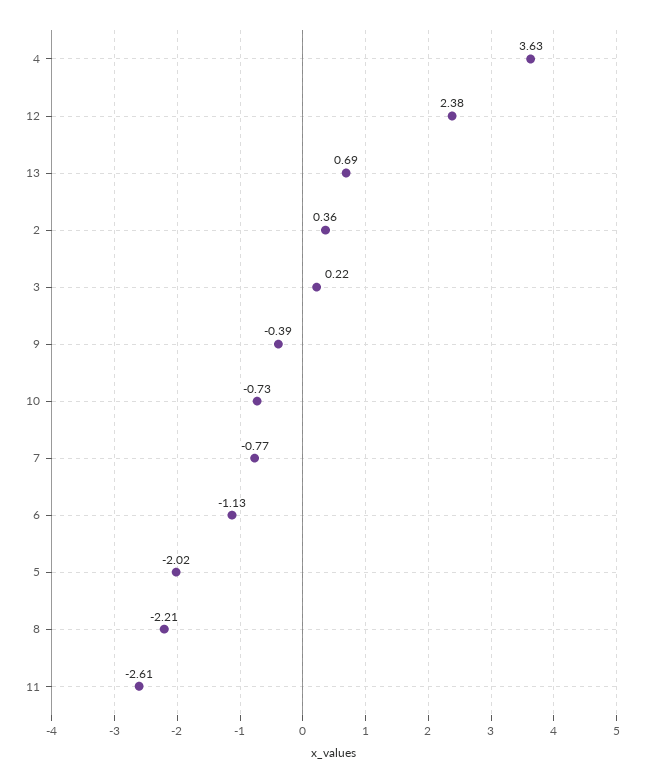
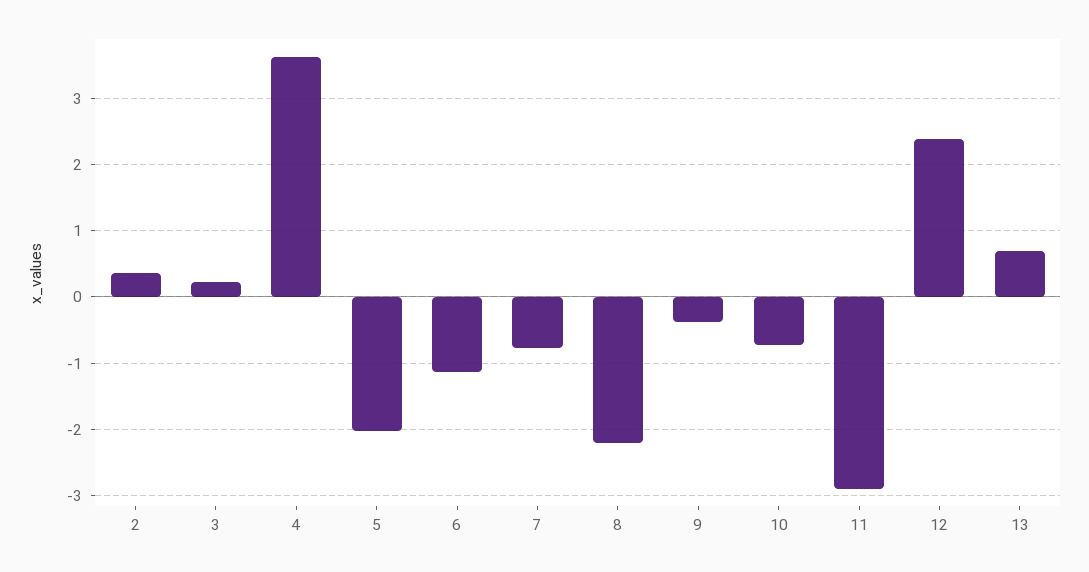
  {
    "4": 3.63,
    "12": 2.38,
    "13": 0.69,
    "2": 0.36,
    "3": 0.22,
    "9": -0.39,
    "10": -0.73,
    "7": -0.77,
    "6": -1.13,
    "5": -2.02,
    "8": -2.21,
-   "11": -2.61
+   "11": -2.9
  }

